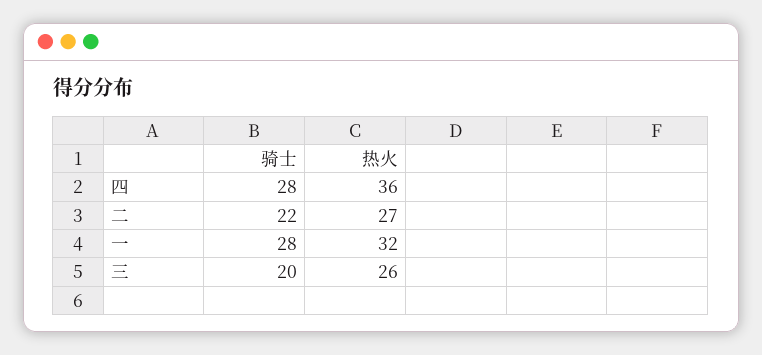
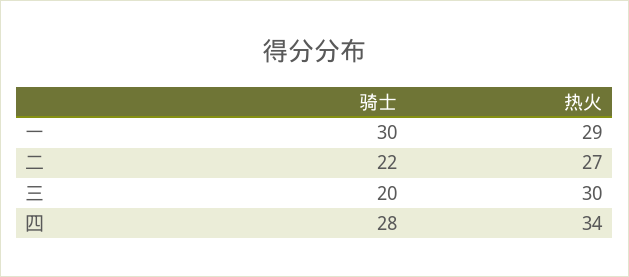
  {
    "骑士": {
      "四": 28,
      "二": 22,
-     "一": 28,
+     "一": 30,
      "三": 20
    },
    "热火": {
-     "四": 36,
+     "四": 34,
      "二": 27,
-     "一": 32,
+     "一": 29,
-     "三": 26
+     "三": 30
    }
  }

